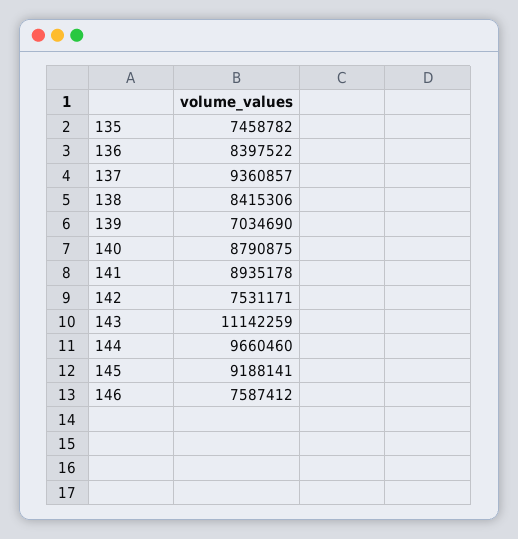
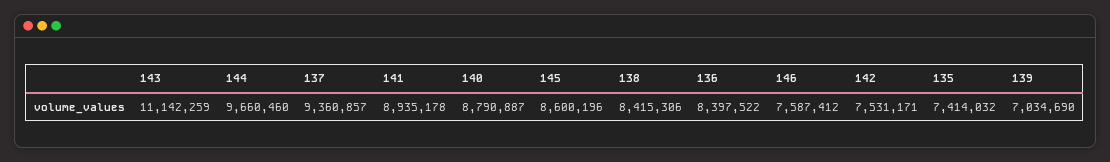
  {
-   "135": 7458782,
+   "135": 7414032,
    "136": 8397522,
    "137": 9360857,
    "138": 8415306,
    "139": 7034690,
-   "140": 8790875,
+   "140": 8790887,
    "141": 8935178,
    "142": 7531171,
    "143": 11142259,
    "144": 9660460,
-   "145": 9188141,
+   "145": 8600196,
    "146": 7587412
  }

